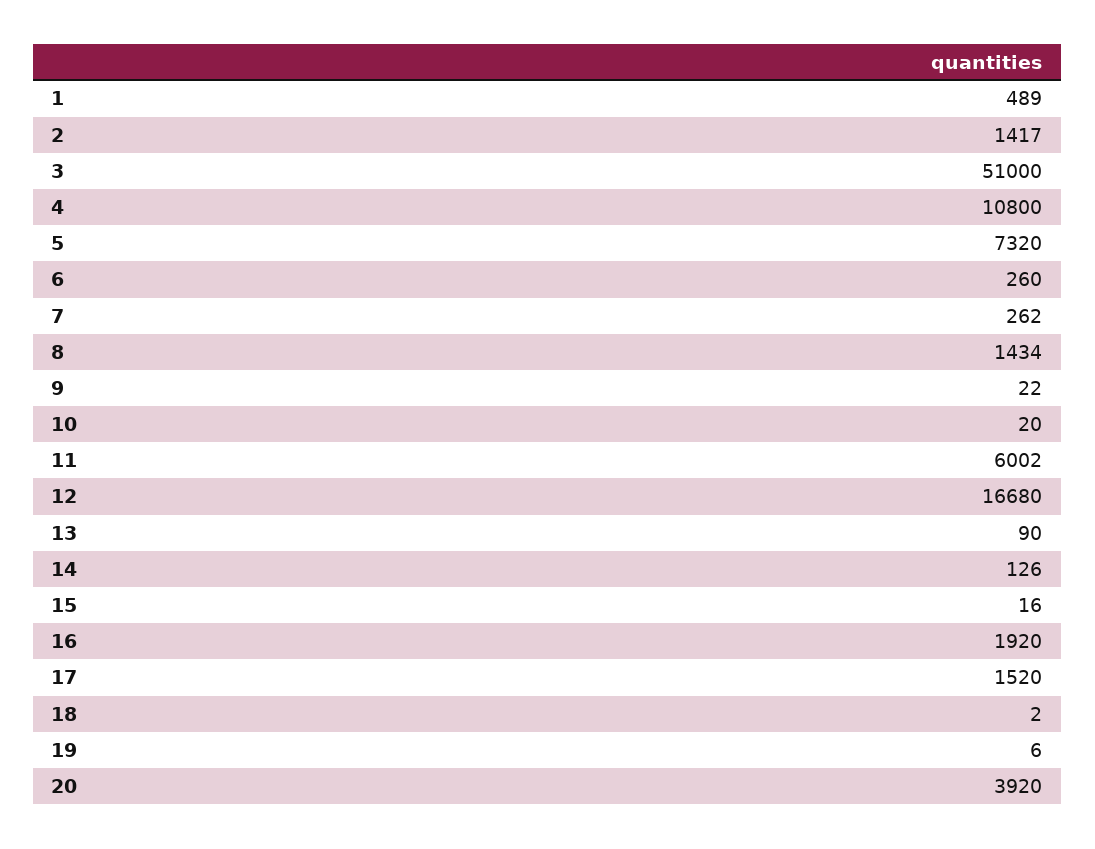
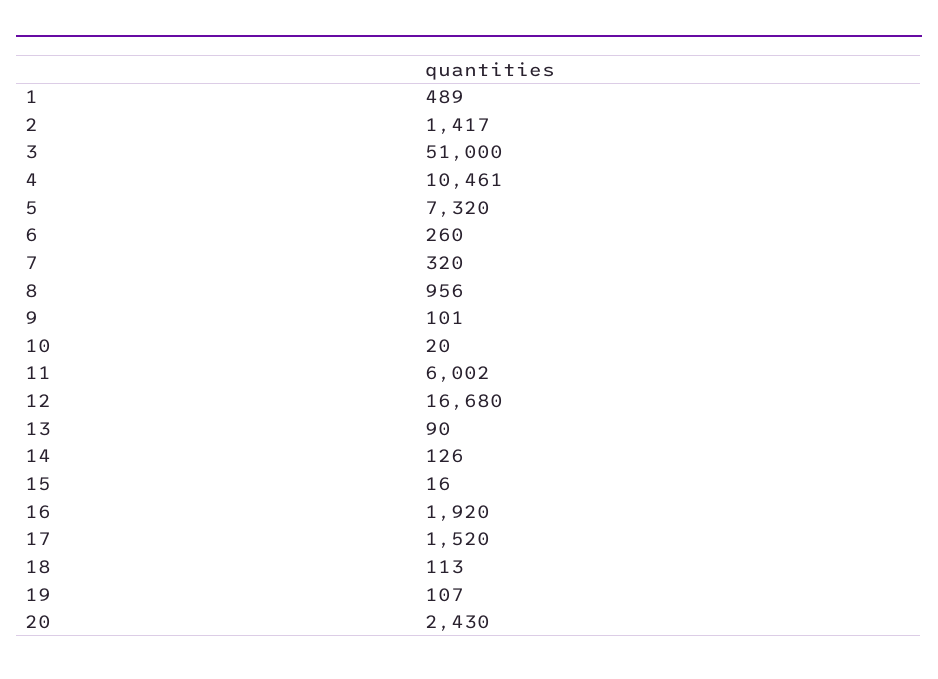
  {
    "1": 489,
    "2": 1417,
    "3": 51000,
-   "4": 10800,
+   "4": 10461,
    "5": 7320,
    "6": 260,
-   "7": 262,
+   "7": 320,
-   "8": 1434,
+   "8": 956,
-   "9": 22,
+   "9": 101,
    "10": 20,
    "11": 6002,
    "12": 16680,
    "13": 90,
    "14": 126,
    "15": 16,
    "16": 1920,
    "17": 1520,
-   "18": 2,
+   "18": 113,
-   "19": 6,
+   "19": 107,
-   "20": 3920
+   "20": 2430
  }

